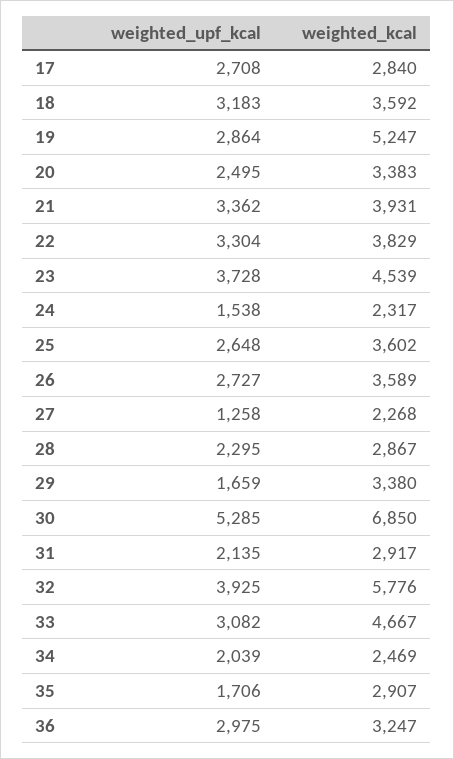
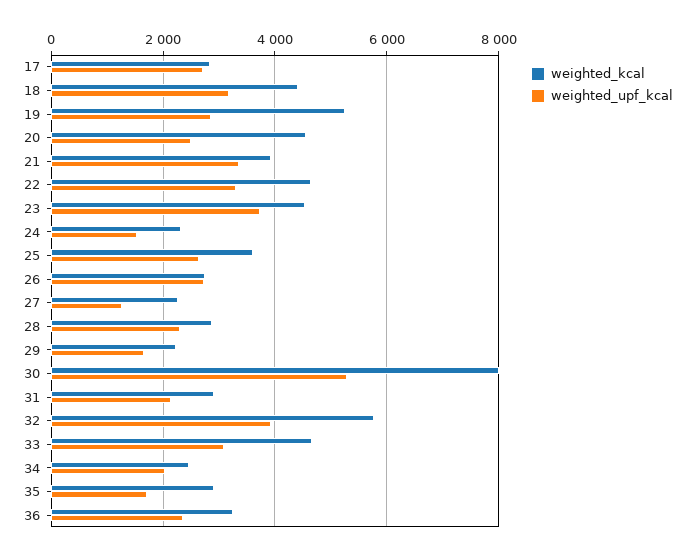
  {
    "weighted_upf_kcal": {
      "17": 2708,
      "18": 3183,
      "19": 2864,
      "20": 2495,
      "21": 3362,
      "22": 3304,
      "23": 3728,
      "24": 1538,
      "25": 2648,
      "26": 2727,
      "27": 1258,
      "28": 2295,
      "29": 1659,
      "30": 5285,
      "31": 2135,
      "32": 3925,
      "33": 3082,
      "34": 2039,
      "35": 1706,
-     "36": 2975
+     "36": 2400
    },
    "weighted_kcal": {
      "17": 2840,
-     "18": 3592,
+     "18": 4400,
      "19": 5247,
-     "20": 3383,
+     "20": 4600,
      "21": 3931,
-     "22": 3829,
+     "22": 4600,
      "23": 4539,
      "24": 2317,
      "25": 3602,
-     "26": 3589,
+     "26": 2800,
      "27": 2268,
      "28": 2867,
-     "29": 3380,
+     "29": 2200,
-     "30": 6850,
+     "30": 8000,
      "31": 2917,
      "32": 5776,
      "33": 4667,
      "34": 2469,
      "35": 2907,
      "36": 3247
    }
  }

